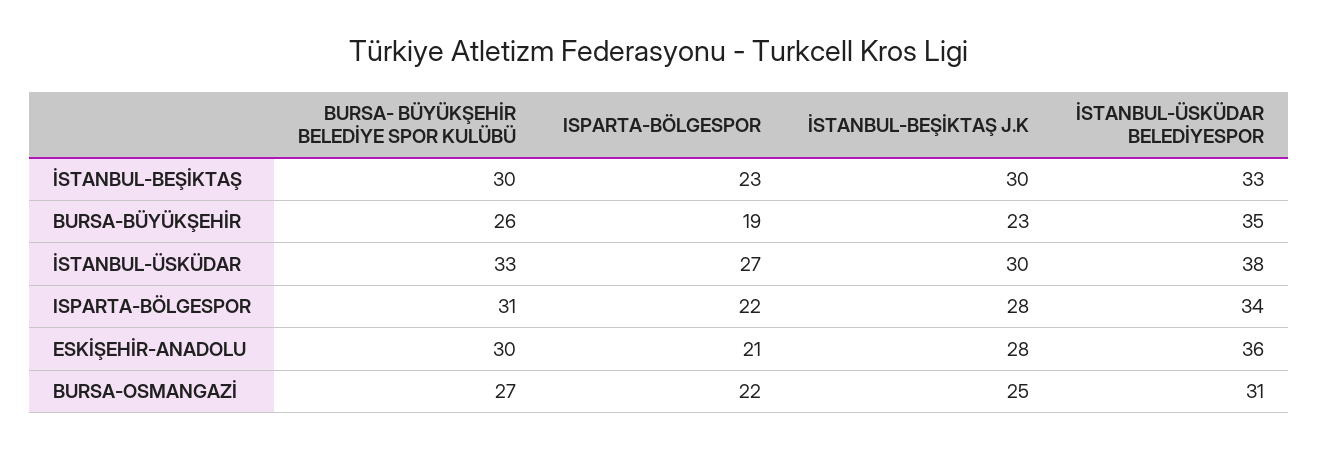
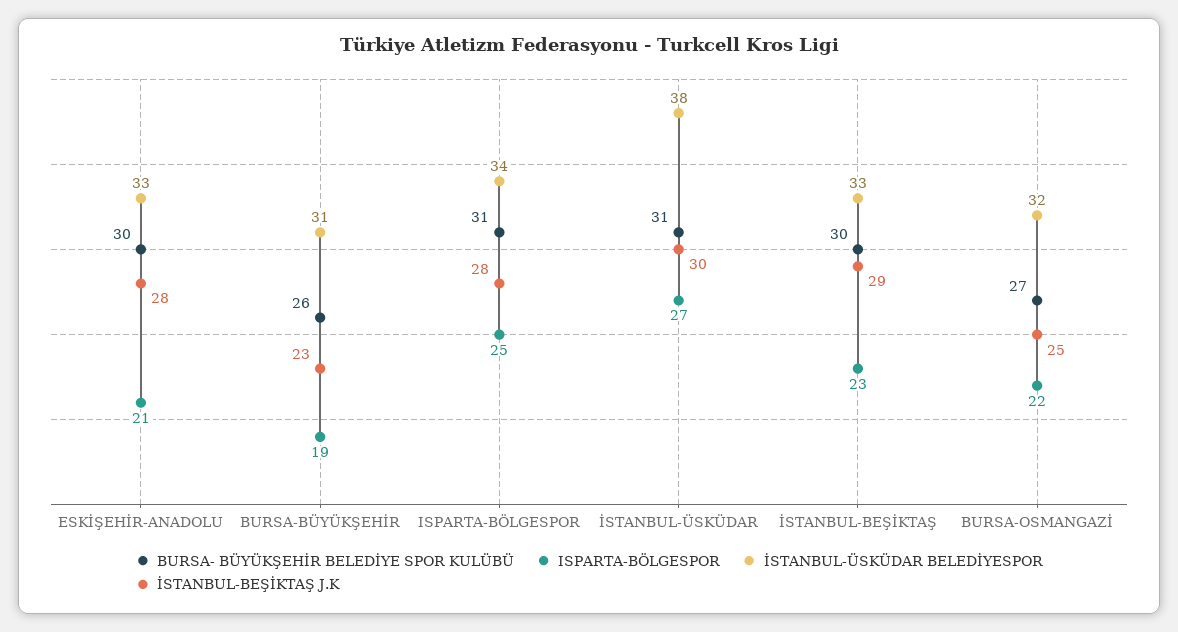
  {
    "BURSA- BÜYÜKŞEHİR BELEDİYE SPOR KULÜBÜ": {
      "İSTANBUL-BEŞİKTAŞ": 30,
      "BURSA-BÜYÜKŞEHİR": 26,
-     "İSTANBUL-ÜSKÜDAR": 33,
+     "İSTANBUL-ÜSKÜDAR": 31,
      "ISPARTA-BÖLGESPOR": 31,
      "ESKİŞEHİR-ANADOLU": 30,
      "BURSA-OSMANGAZİ": 27
    },
    "ISPARTA-BÖLGESPOR": {
      "İSTANBUL-BEŞİKTAŞ": 23,
      "BURSA-BÜYÜKŞEHİR": 19,
      "İSTANBUL-ÜSKÜDAR": 27,
-     "ISPARTA-BÖLGESPOR": 22,
+     "ISPARTA-BÖLGESPOR": 25,
      "ESKİŞEHİR-ANADOLU": 21,
      "BURSA-OSMANGAZİ": 22
    },
    "İSTANBUL-BEŞİKTAŞ J.K": {
-     "İSTANBUL-BEŞİKTAŞ": 30,
+     "İSTANBUL-BEŞİKTAŞ": 29,
      "BURSA-BÜYÜKŞEHİR": 23,
      "İSTANBUL-ÜSKÜDAR": 30,
      "ISPARTA-BÖLGESPOR": 28,
      "ESKİŞEHİR-ANADOLU": 28,
      "BURSA-OSMANGAZİ": 25
    },
    "İSTANBUL-ÜSKÜDAR BELEDİYESPOR": {
      "İSTANBUL-BEŞİKTAŞ": 33,
-     "BURSA-BÜYÜKŞEHİR": 35,
+     "BURSA-BÜYÜKŞEHİR": 31,
      "İSTANBUL-ÜSKÜDAR": 38,
      "ISPARTA-BÖLGESPOR": 34,
-     "ESKİŞEHİR-ANADOLU": 36,
+     "ESKİŞEHİR-ANADOLU": 33,
-     "BURSA-OSMANGAZİ": 31
+     "BURSA-OSMANGAZİ": 32
    }
  }

